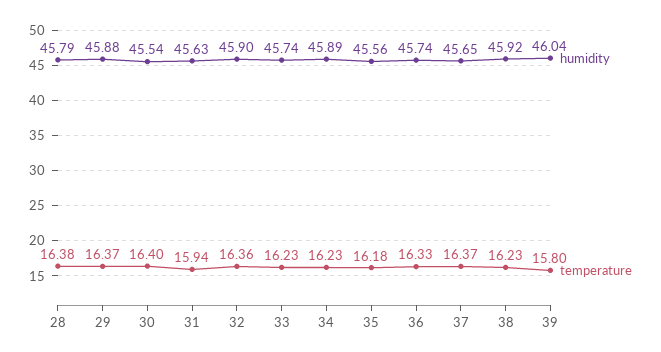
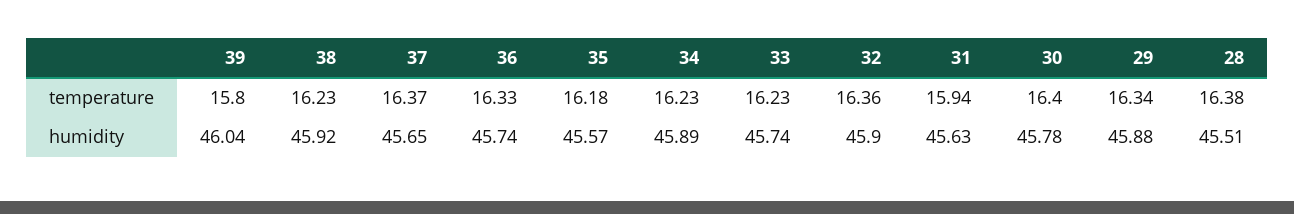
  {
    "humidity": {
-     "28": 45.79,
+     "28": 45.51,
      "29": 45.88,
-     "30": 45.54,
+     "30": 45.78,
      "31": 45.63,
      "32": 45.9,
      "33": 45.74,
      "34": 45.89,
-     "35": 45.56,
+     "35": 45.57,
      "36": 45.74,
      "37": 45.65,
      "38": 45.92,
      "39": 46.04
    },
    "temperature": {
      "28": 16.38,
-     "29": 16.37,
+     "29": 16.34,
      "30": 16.4,
      "31": 15.94,
      "32": 16.36,
      "33": 16.23,
      "34": 16.23,
      "35": 16.18,
      "36": 16.33,
      "37": 16.37,
      "38": 16.23,
      "39": 15.8
    }
  }

